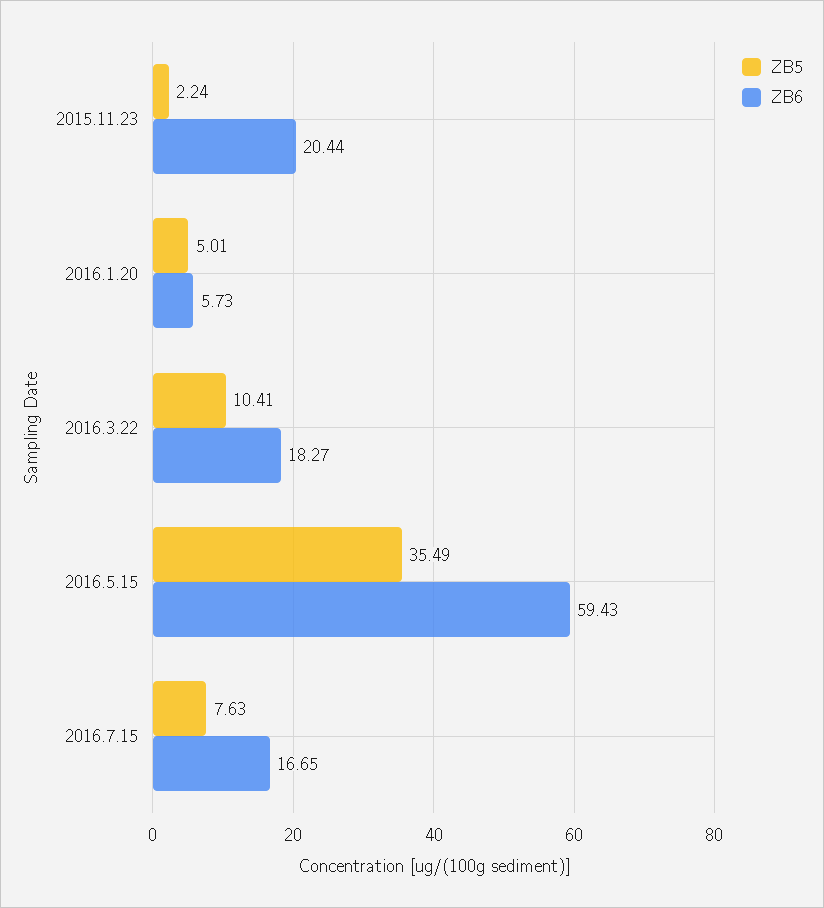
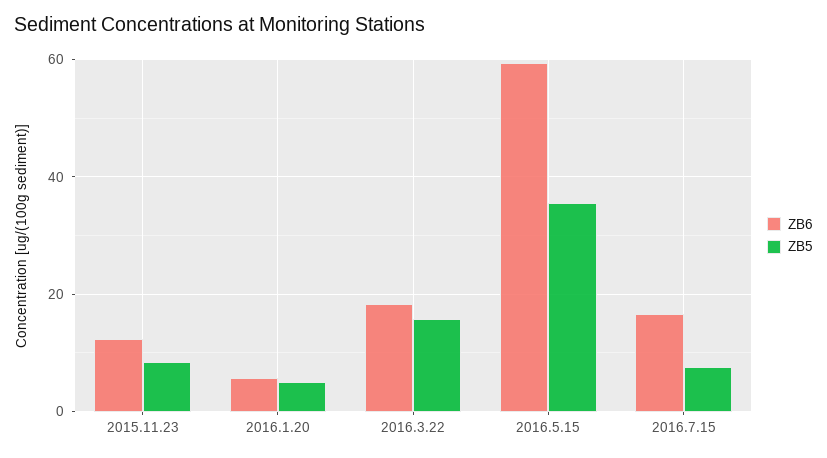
  {
    "ZB5": {
-     "2015.11.23": 2.24,
+     "2015.11.23": 8,
      "2016.1.20": 5.01,
-     "2016.3.22": 10.41,
+     "2016.3.22": 16,
      "2016.5.15": 35.49,
      "2016.7.15": 7.63
    },
    "ZB6": {
-     "2015.11.23": 20.44,
+     "2015.11.23": 12,
      "2016.1.20": 5.73,
      "2016.3.22": 18.27,
      "2016.5.15": 59.43,
      "2016.7.15": 16.65
    }
  }

